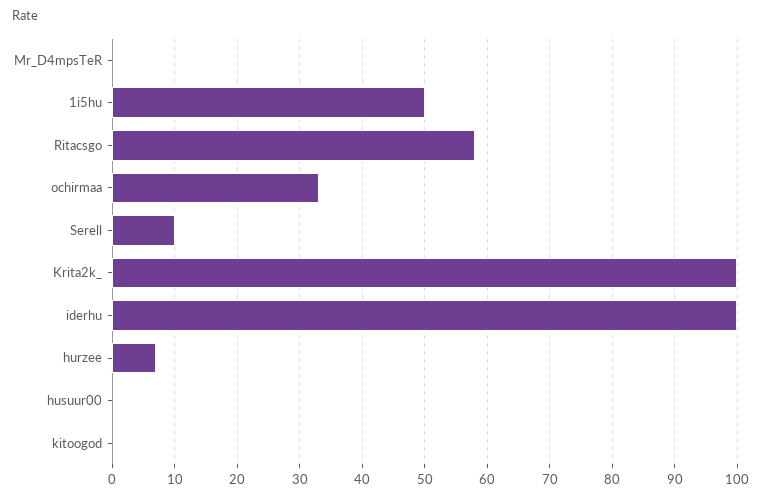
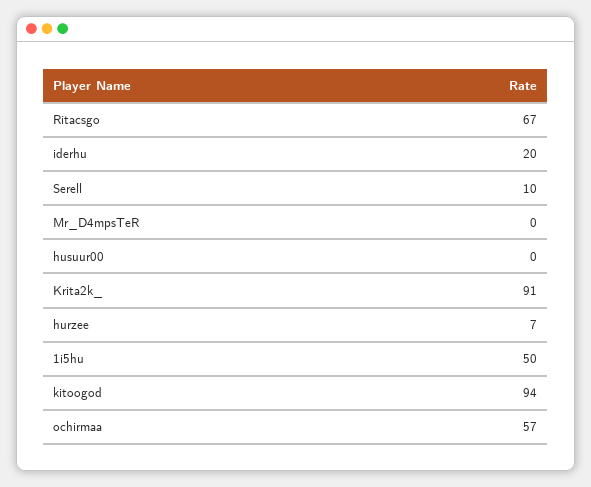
  {
    "Mr_D4mpsTeR": 0,
    "1i5hu": 50,
-   "Ritacsgo": 58,
+   "Ritacsgo": 67,
-   "ochirmaa": 33,
+   "ochirmaa": 57,
    "Serell": 10,
-   "Krita2k_": 100,
+   "Krita2k_": 91,
-   "iderhu": 100,
+   "iderhu": 20,
    "hurzee": 7,
    "husuur00": 0,
-   "kitoogod": 0
+   "kitoogod": 94
  }

